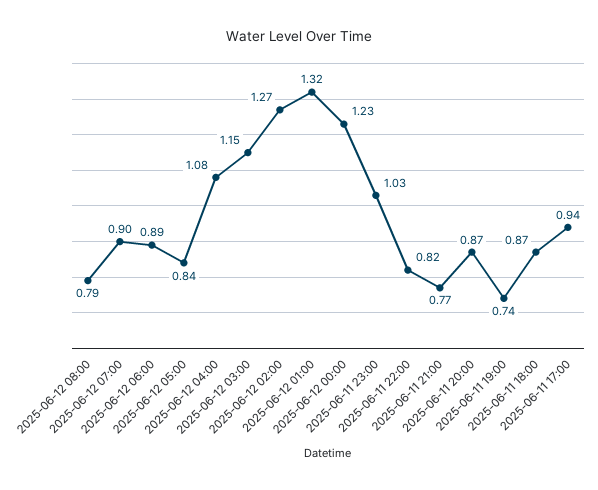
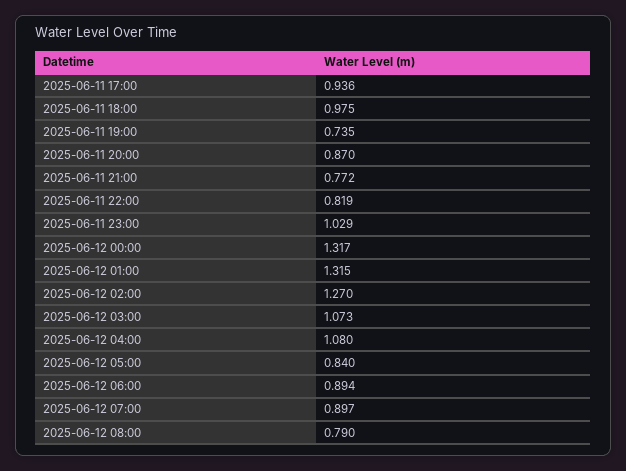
  {
    "2025-06-12 08:00": 0.79,
    "2025-06-12 07:00": 0.897,
    "2025-06-12 06:00": 0.894,
    "2025-06-12 05:00": 0.84,
    "2025-06-12 04:00": 1.08,
-   "2025-06-12 03:00": 1.15,
+   "2025-06-12 03:00": 1.073,
    "2025-06-12 02:00": 1.27,
    "2025-06-12 01:00": 1.315,
-   "2025-06-12 00:00": 1.23,
+   "2025-06-12 00:00": 1.317,
    "2025-06-11 23:00": 1.029,
    "2025-06-11 22:00": 0.819,
    "2025-06-11 21:00": 0.772,
    "2025-06-11 20:00": 0.87,
    "2025-06-11 19:00": 0.735,
-   "2025-06-11 18:00": 0.87,
+   "2025-06-11 18:00": 0.975,
    "2025-06-11 17:00": 0.936
  }

